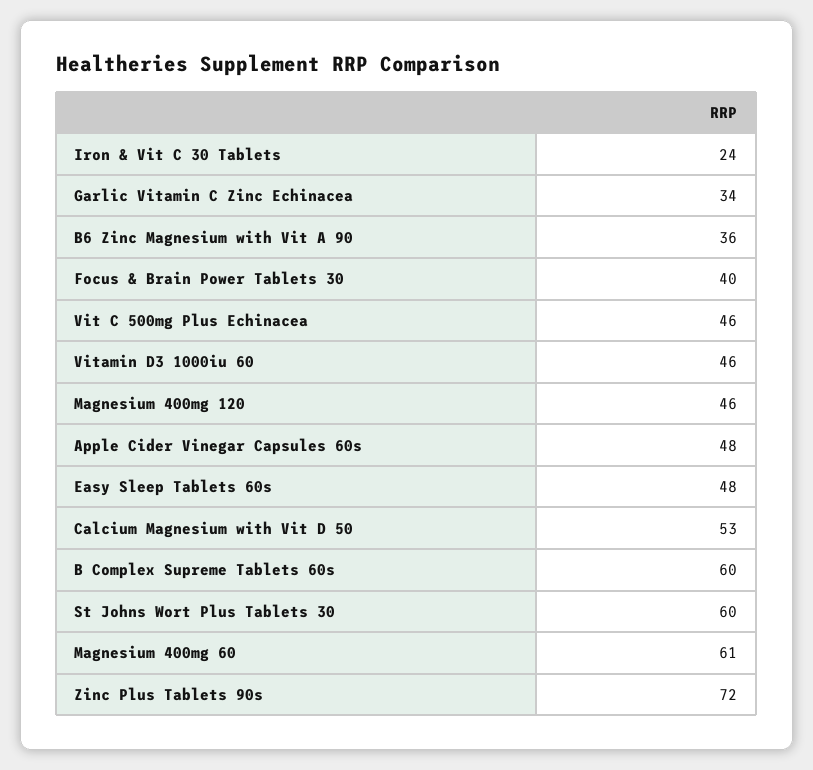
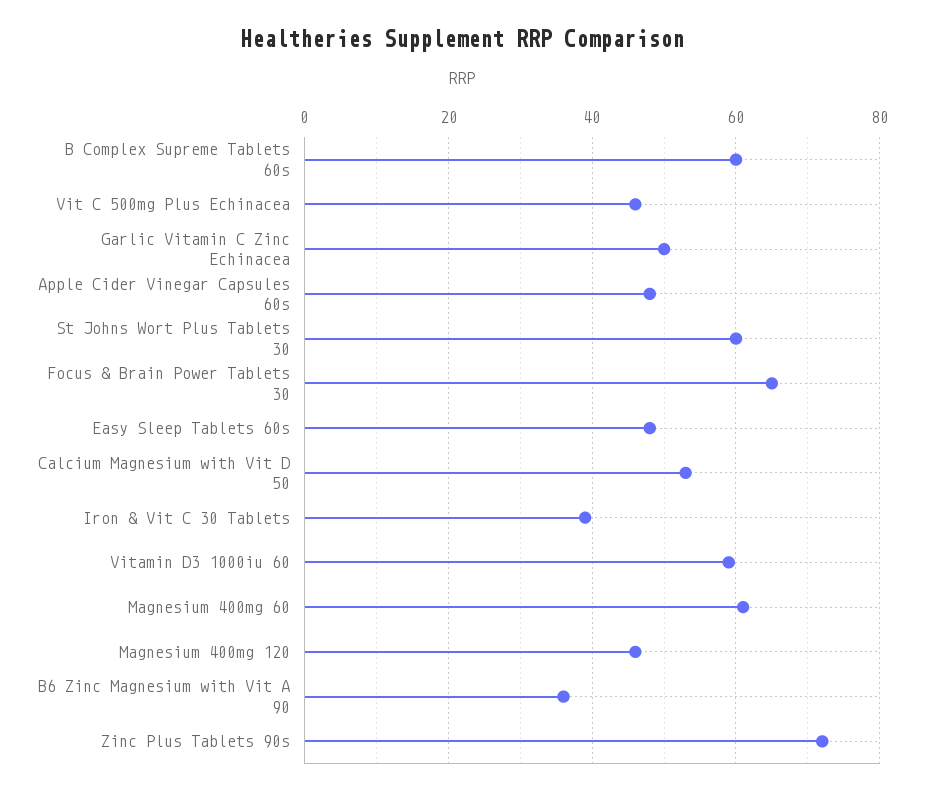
  {
-   "Iron & Vit C 30 Tablets": 24,
+   "Iron & Vit C 30 Tablets": 40,
-   "Garlic Vitamin C Zinc Echinacea": 34,
+   "Garlic Vitamin C Zinc Echinacea": 50,
    "B6 Zinc Magnesium with Vit A 90": 36,
-   "Focus & Brain Power Tablets 30": 40,
+   "Focus & Brain Power Tablets 30": 65,
    "Vit C 500mg Plus Echinacea": 46,
-   "Vitamin D3 1000iu 60": 46,
+   "Vitamin D3 1000iu 60": 60,
    "Magnesium 400mg 120": 46,
    "Apple Cider Vinegar Capsules 60s": 48,
    "Easy Sleep Tablets 60s": 48,
    "Calcium Magnesium with Vit D 50": 53,
    "B Complex Supreme Tablets 60s": 60,
    "St Johns Wort Plus Tablets 30": 60,
    "Magnesium 400mg 60": 61,
    "Zinc Plus Tablets 90s": 72
  }

